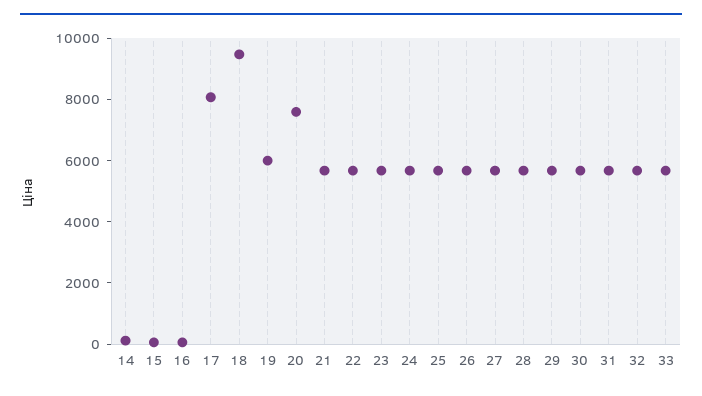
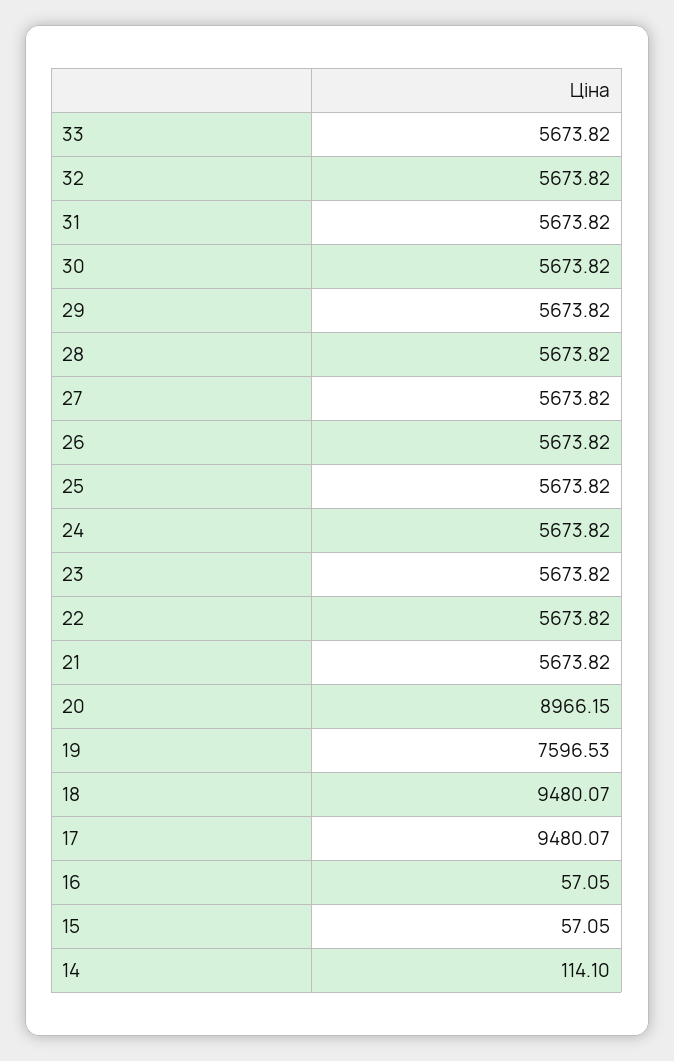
  {
    "14": 114.1,
    "15": 57.05,
    "16": 57.05,
-   "17": 8000,
+   "17": 9480.07,
    "18": 9480.07,
-   "19": 6000,
+   "19": 7596.53,
-   "20": 7500,
+   "20": 8966.15,
    "21": 5673.82,
    "22": 5673.82,
    "23": 5673.82,
    "24": 5673.82,
    "25": 5673.82,
    "26": 5673.82,
    "27": 5673.82,
    "28": 5673.82,
    "29": 5673.82,
    "30": 5673.82,
    "31": 5673.82,
    "32": 5673.82,
    "33": 5673.82
  }

